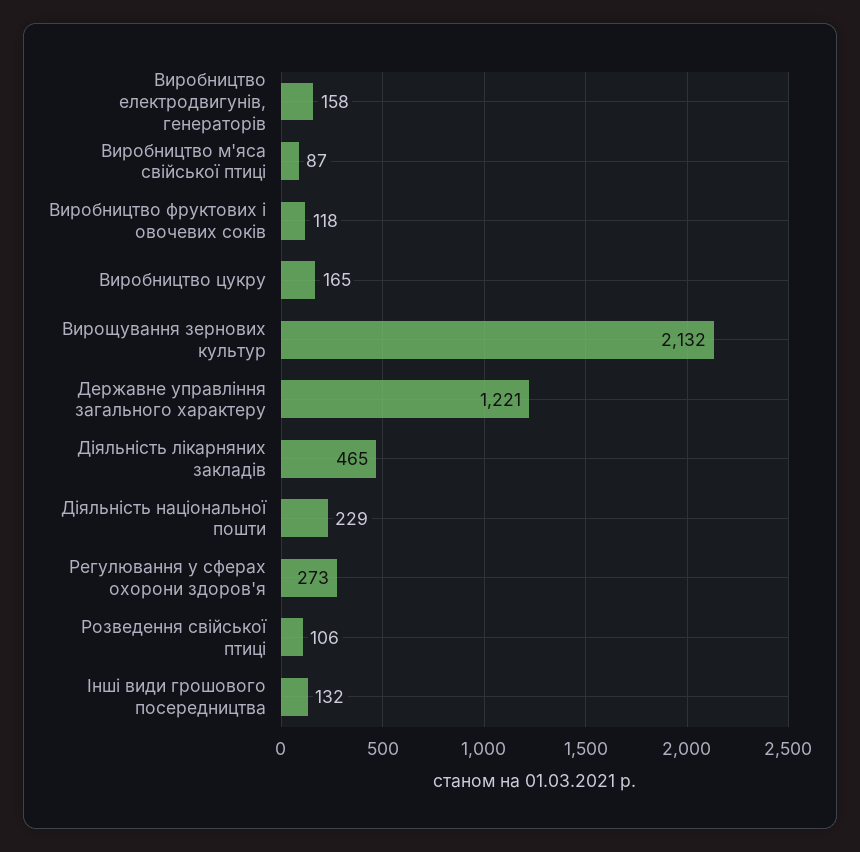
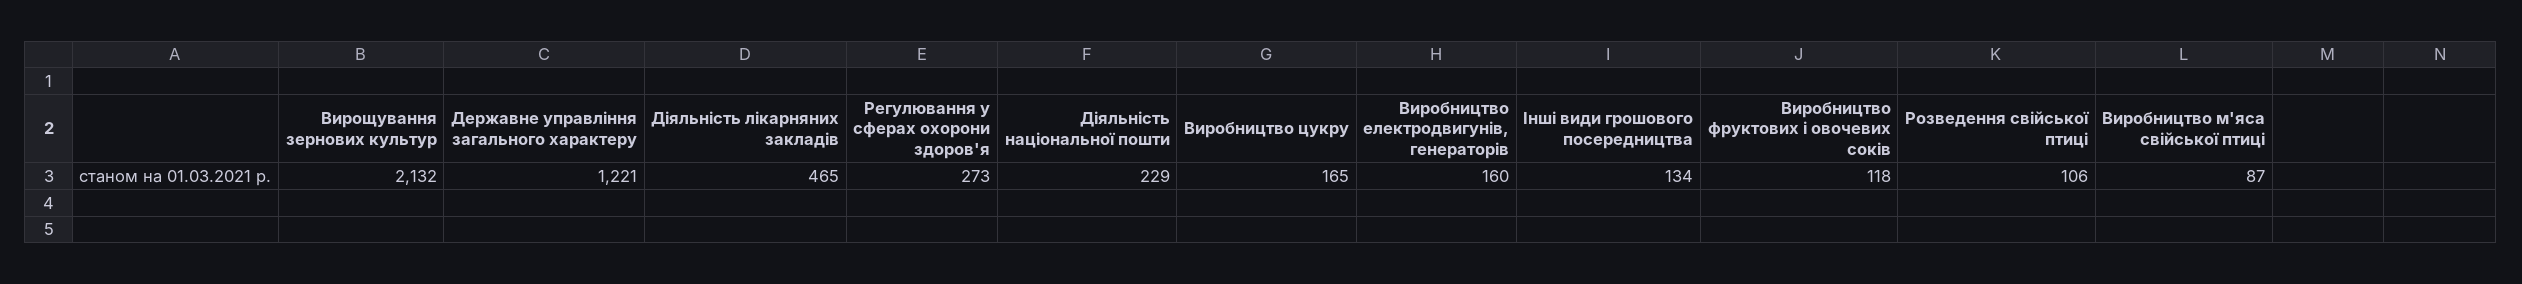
  {
-   "Виробництво електродвигунів, генераторів": 158,
+   "Виробництво електродвигунів, генераторів": 160,
    "Виробництво м'яса свійської птиці": 87,
    "Виробництво фруктових і овочевих соків": 118,
    "Виробництво цукру": 165,
    "Вирощування зернових культур": 2132,
    "Державне управління загального характеру": 1221,
    "Діяльність лікарняних закладів": 465,
    "Діяльність національної пошти": 229,
    "Регулювання у сферах охорони здоров'я": 273,
    "Розведення свійської птиці": 106,
-   "Інші види грошового посередництва": 132
+   "Інші види грошового посередництва": 134
  }

